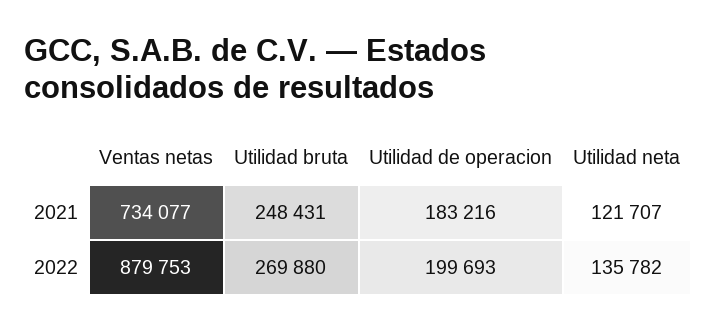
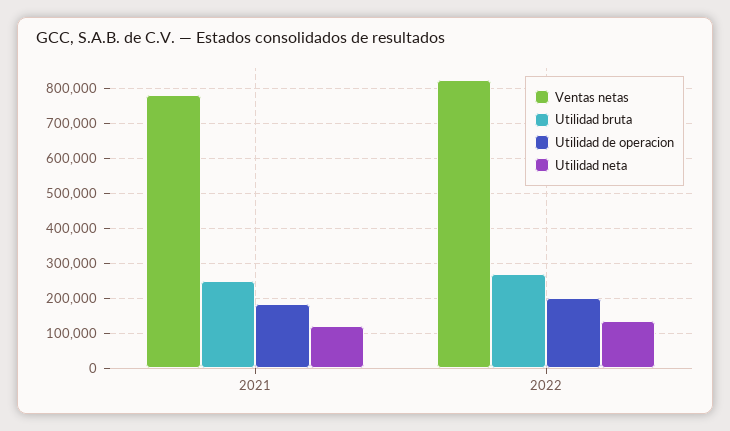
  {
    "Ventas netas": {
-     "2021": 734077,
+     "2021": 780000,
-     "2022": 879753
+     "2022": 820000
    },
    "Utilidad bruta": {
      "2021": 248431,
      "2022": 269880
    },
    "Utilidad de operacion": {
      "2021": 183216,
      "2022": 199693
    },
    "Utilidad neta": {
      "2021": 121707,
      "2022": 135782
    }
  }

